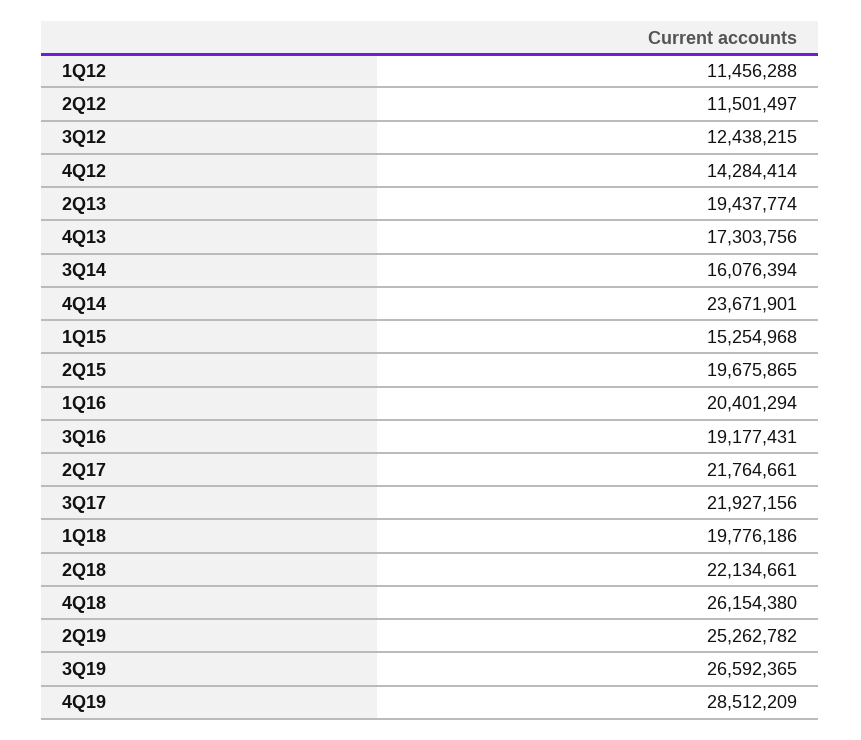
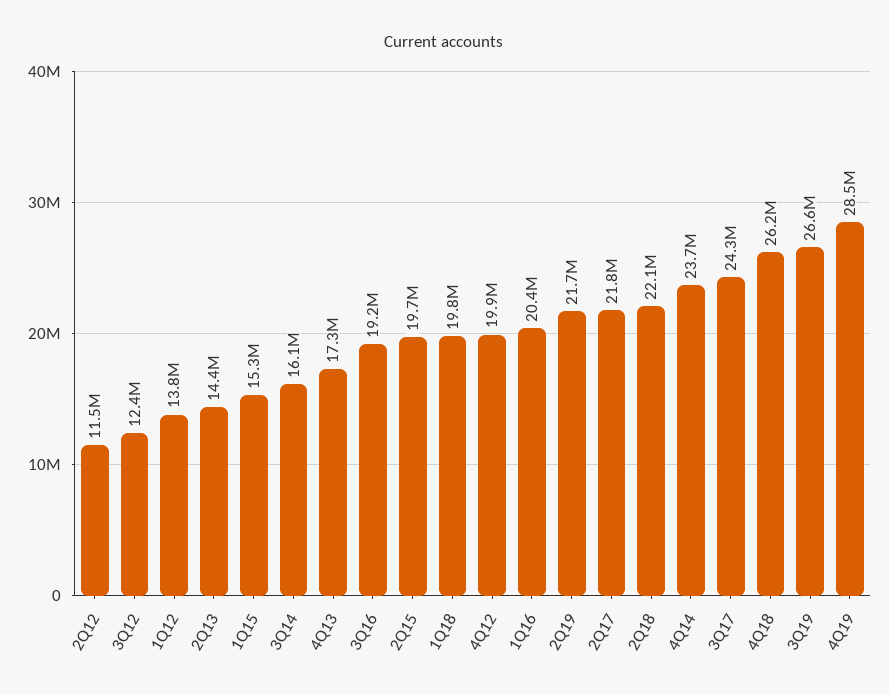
  {
-   "1Q12": 11456288,
+   "1Q12": 13800000,
    "2Q12": 11501497,
    "3Q12": 12438215,
-   "4Q12": 14284414,
+   "4Q12": 19900000,
-   "2Q13": 19437774,
+   "2Q13": 14400000,
    "4Q13": 17303756,
    "3Q14": 16076394,
    "4Q14": 23671901,
    "1Q15": 15254968,
    "2Q15": 19675865,
    "1Q16": 20401294,
    "3Q16": 19177431,
    "2Q17": 21764661,
-   "3Q17": 21927156,
+   "3Q17": 24300000,
    "1Q18": 19776186,
    "2Q18": 22134661,
    "4Q18": 26154380,
-   "2Q19": 25262782,
+   "2Q19": 21700000,
    "3Q19": 26592365,
    "4Q19": 28512209
  }

